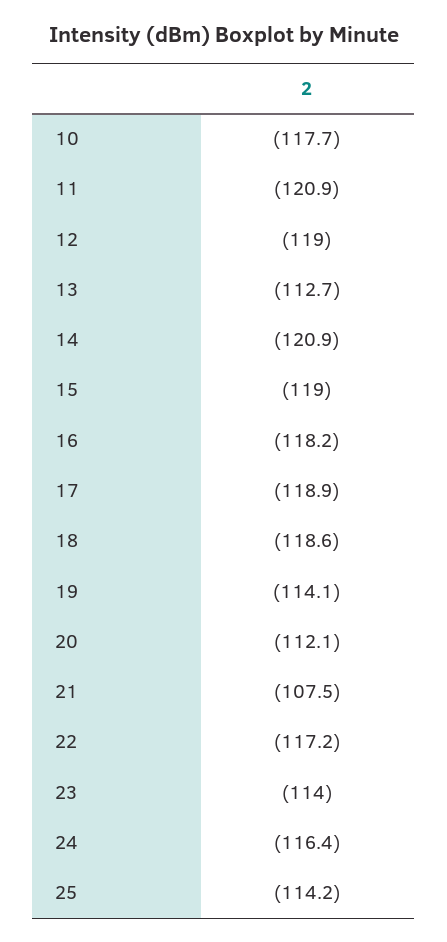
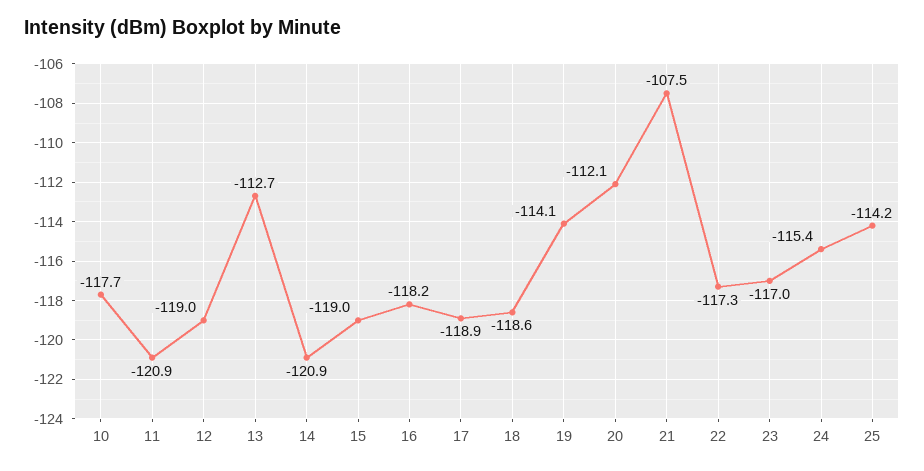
  {
    "10": -117.7,
    "11": -120.9,
    "12": -119,
    "13": -112.7,
    "14": -120.9,
    "15": -119,
    "16": -118.2,
    "17": -118.9,
    "18": -118.6,
    "19": -114.1,
    "20": -112.1,
    "21": -107.5,
-   "22": -117.2,
+   "22": -117.3,
-   "23": -114,
+   "23": -117,
-   "24": -116.4,
+   "24": -115.4,
    "25": -114.2
  }

